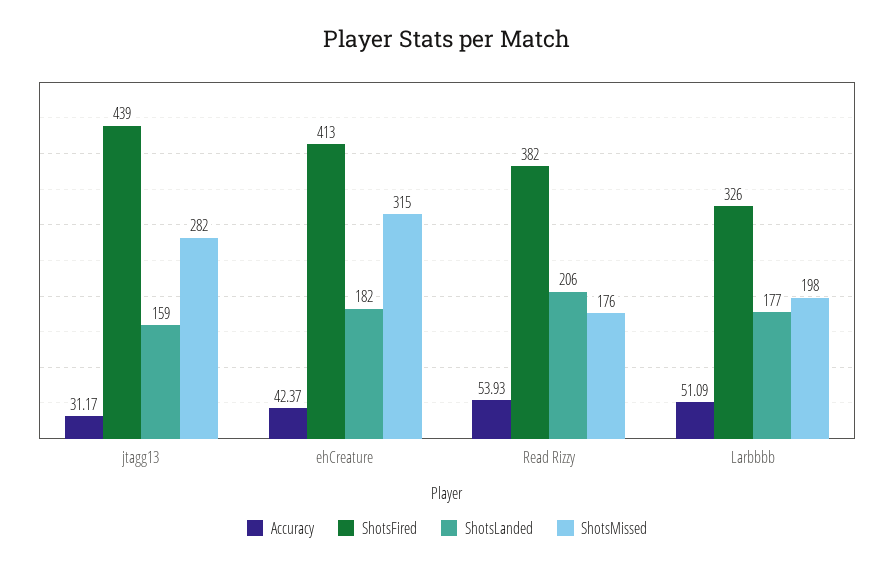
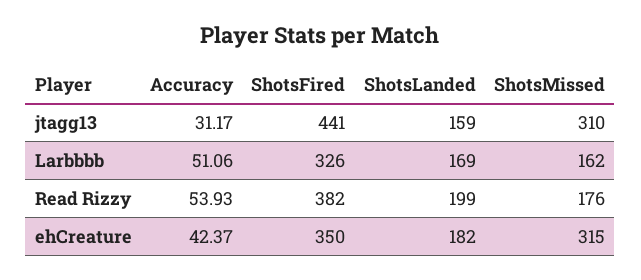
  {
    "Accuracy": {
      "jtagg13": 31.17,
      "ehCreature": 42.37,
      "Read Rizzy": 53.93,
-     "Larbbbb": 51.09
+     "Larbbbb": 51.06
    },
    "ShotsFired": {
-     "jtagg13": 439,
+     "jtagg13": 441,
-     "ehCreature": 413,
+     "ehCreature": 350,
      "Read Rizzy": 382,
      "Larbbbb": 326
    },
    "ShotsLanded": {
      "jtagg13": 159,
      "ehCreature": 182,
-     "Read Rizzy": 206,
+     "Read Rizzy": 199,
-     "Larbbbb": 177
+     "Larbbbb": 169
    },
    "ShotsMissed": {
-     "jtagg13": 282,
+     "jtagg13": 310,
      "ehCreature": 315,
      "Read Rizzy": 176,
-     "Larbbbb": 198
+     "Larbbbb": 162
    }
  }

